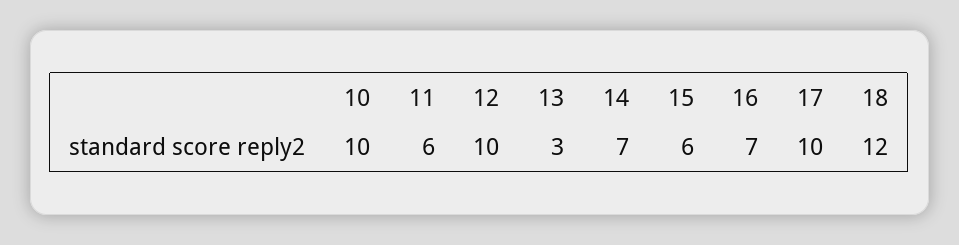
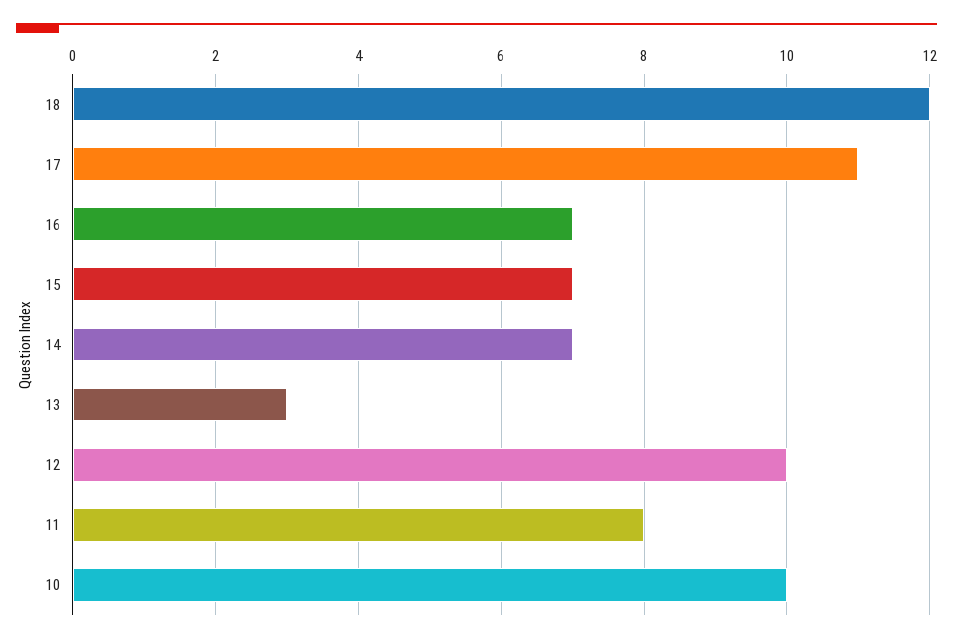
  {
    "10": 10,
-   "11": 6,
+   "11": 8,
    "12": 10,
    "13": 3,
    "14": 7,
-   "15": 6,
+   "15": 7,
    "16": 7,
-   "17": 10,
+   "17": 11,
    "18": 12
  }

